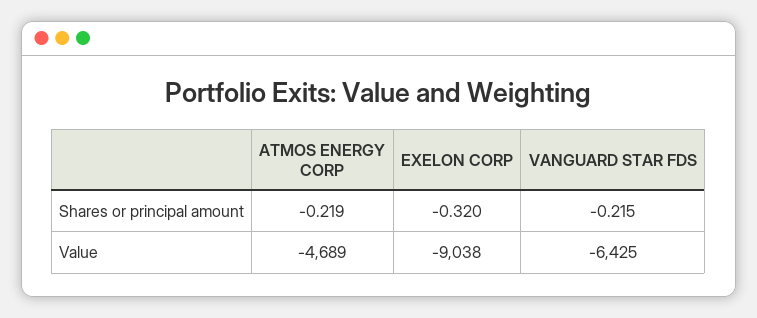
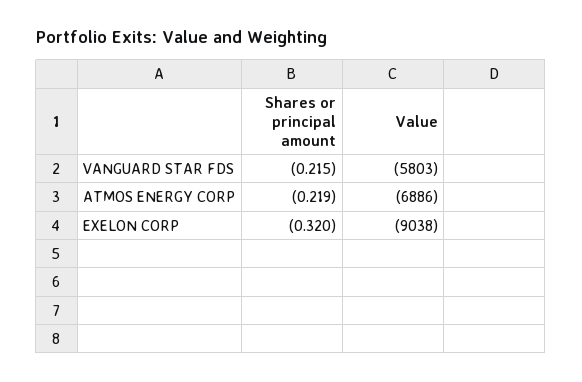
  {
    "ATMOS ENERGY CORP": {
      "Shares or principal amount": -0.219,
-     "Value": -4689
+     "Value": -6886
    },
    "EXELON CORP": {
      "Shares or principal amount": -0.32,
      "Value": -9038
    },
    "VANGUARD STAR FDS": {
      "Shares or principal amount": -0.215,
-     "Value": -6425
+     "Value": -5803
    }
  }

